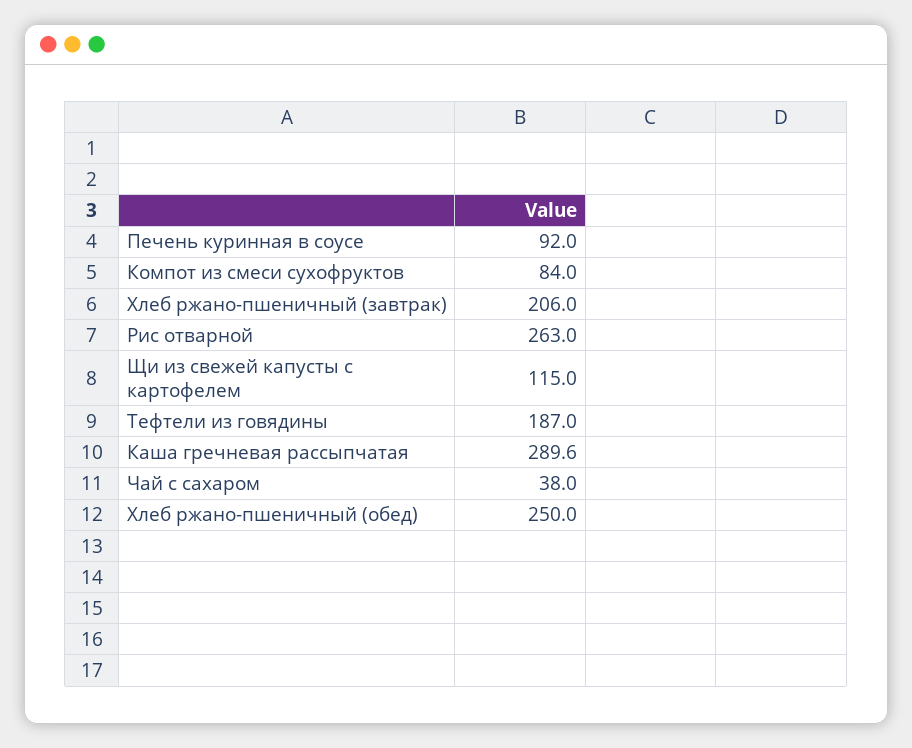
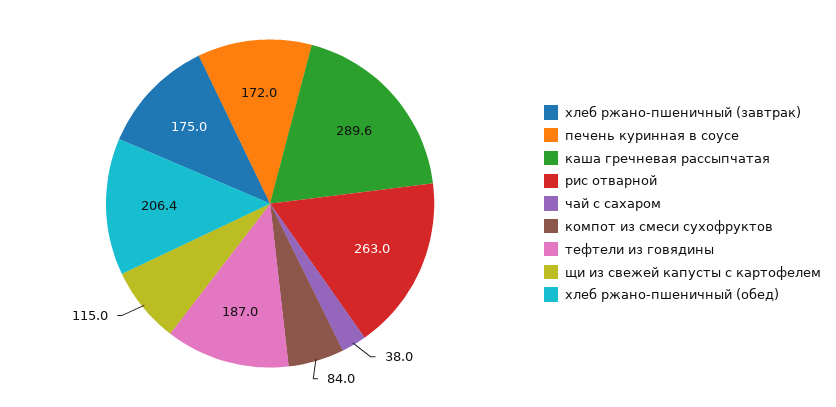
  {
-   "Печень куринная в соусе": 92,
+   "Печень куринная в соусе": 172,
    "Компот из смеси сухофруктов": 84,
-   "Хлеб ржано-пшеничный (завтрак)": 206,
+   "Хлеб ржано-пшеничный (завтрак)": 175,
    "Рис отварной": 263,
    "Щи из свежей капусты с картофелем": 115,
    "Тефтели из говядины": 187,
    "Каша гречневая рассыпчатая": 289.6,
    "Чай с сахаром": 38,
-   "Хлеб ржано-пшеничный (обед)": 250
+   "Хлеб ржано-пшеничный (обед)": 206.4
  }

